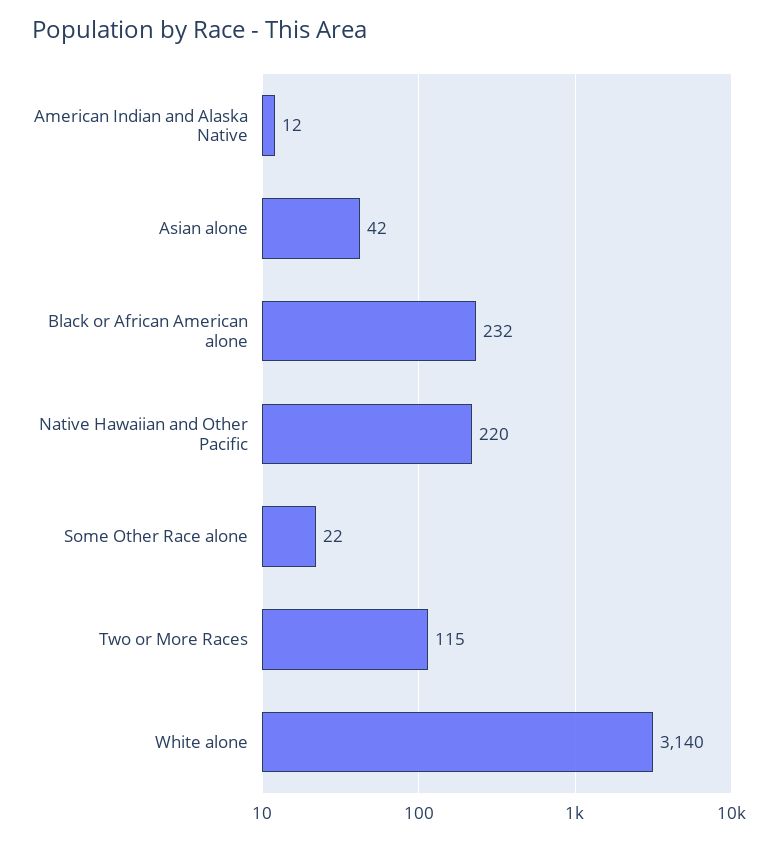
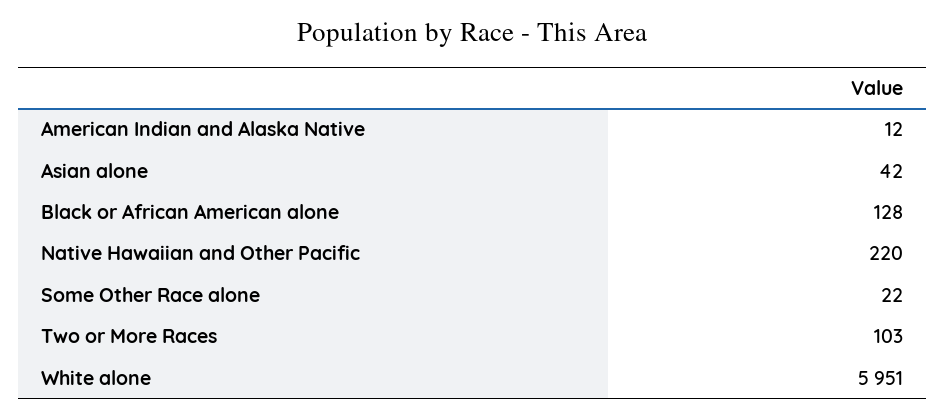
  {
    "American Indian and Alaska Native": 12,
    "Asian alone": 42,
-   "Black or African American alone": 232,
+   "Black or African American alone": 128,
    "Native Hawaiian and Other Pacific": 220,
    "Some Other Race alone": 22,
-   "Two or More Races": 115,
+   "Two or More Races": 103,
-   "White alone": 3140
+   "White alone": 5951
  }

